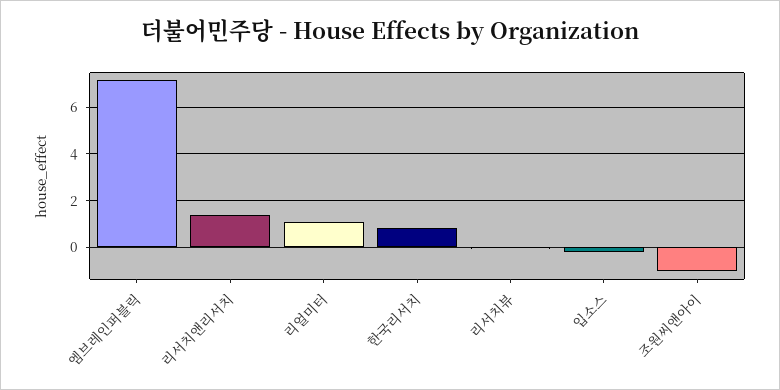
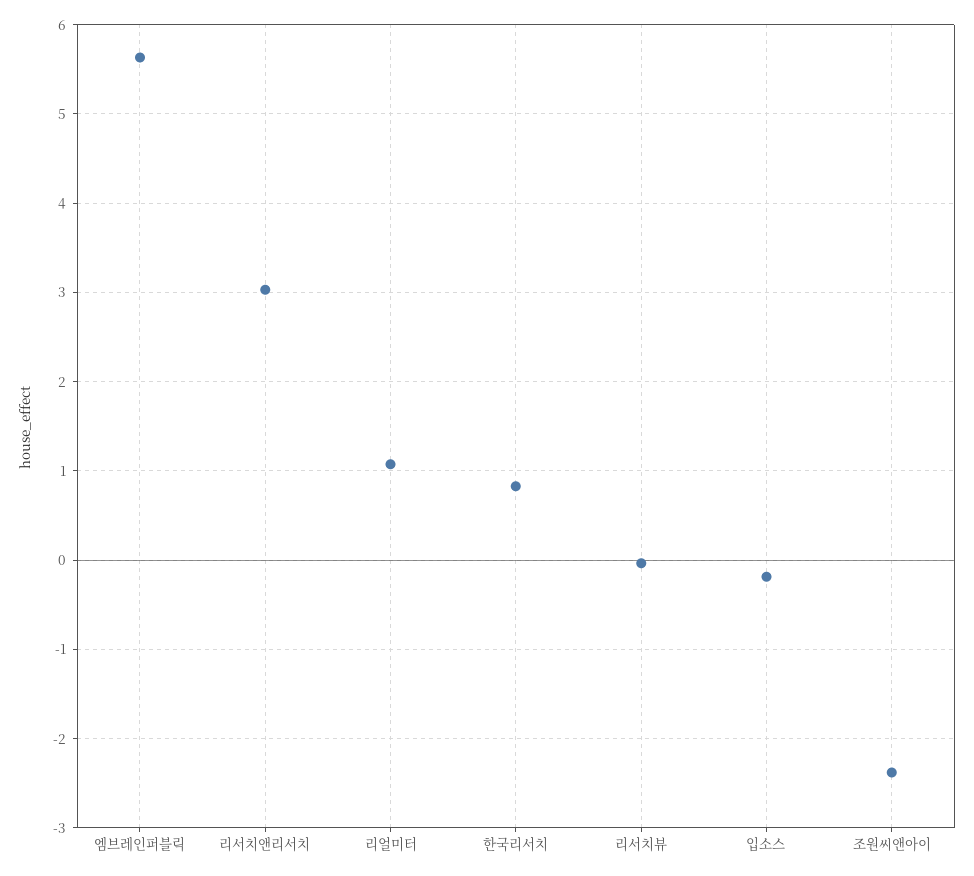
  {
-   "엠브레인퍼블릭": 7,
+   "엠브레인퍼블릭": 5.6,
-   "리서치앤리서치": 1.5,
+   "리서치앤리서치": 3,
    "리얼미터": 1.1,
    "한국리서치": 0.8,
    "리서치뷰": 0,
    "입소스": -0.2,
-   "조원씨앤아이": -1
+   "조원씨앤아이": -2.4
  }

